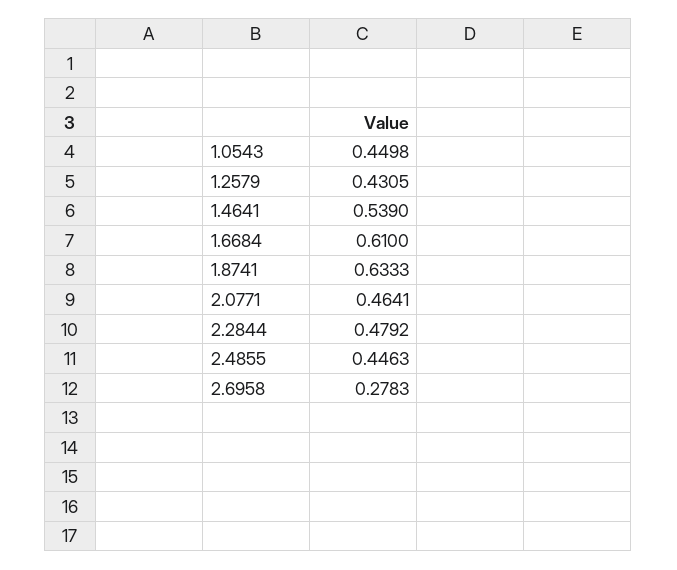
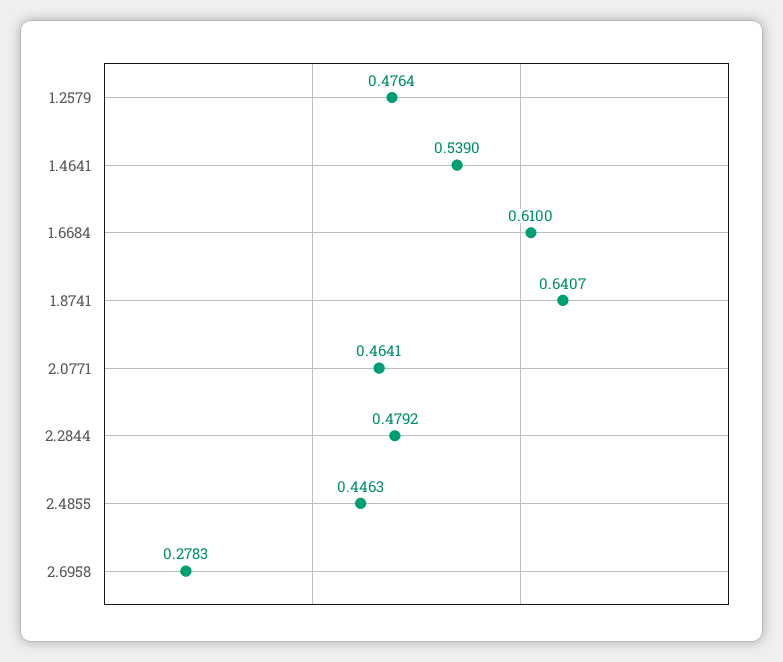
  {
-   "1.0543": 0.4498,
-   "1.2579": 0.4305,
+   "1.2579": 0.4764,
    "1.4641": 0.539,
    "1.6684": 0.61,
-   "1.8741": 0.6333,
+   "1.8741": 0.6407,
    "2.0771": 0.4641,
    "2.2844": 0.4792,
    "2.4855": 0.4463,
    "2.6958": 0.2783
  }

